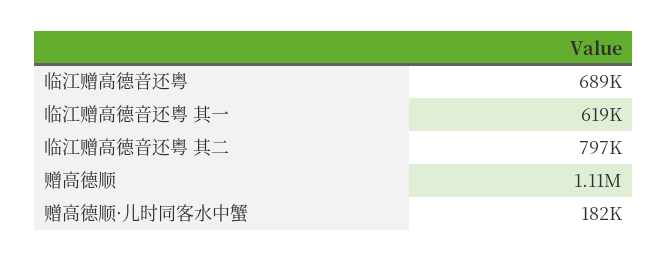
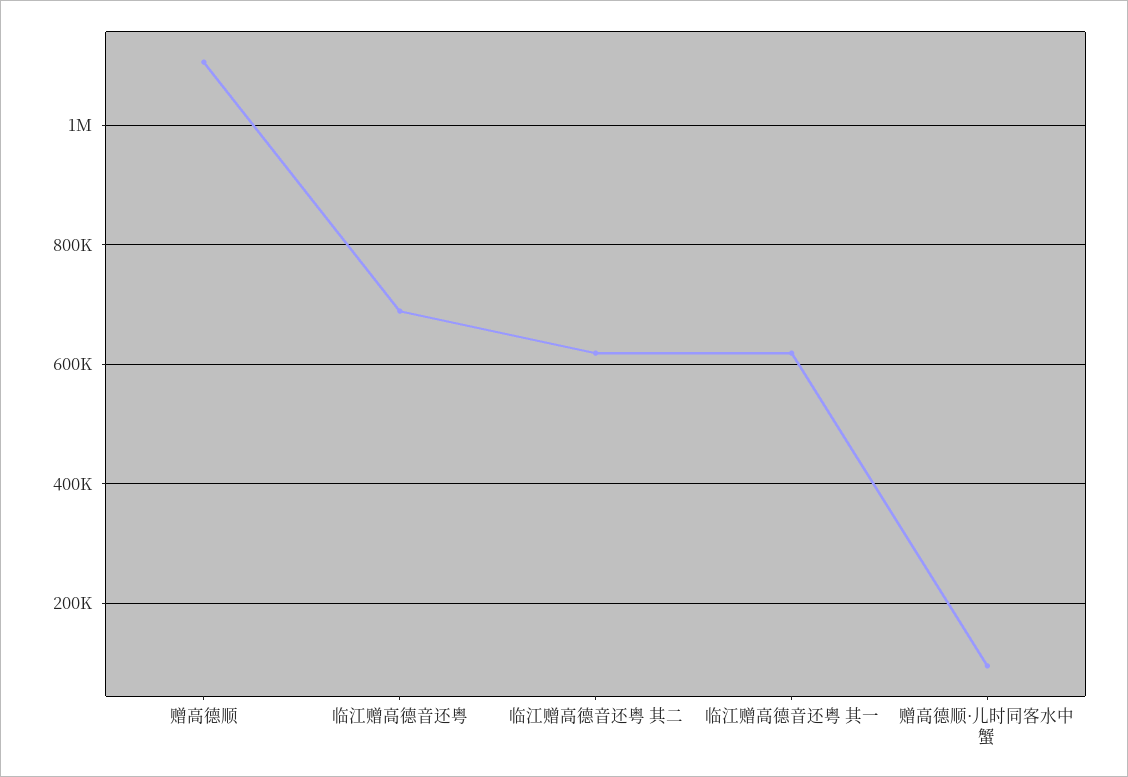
  {
    "临江赠高德音还粤": 689000,
    "临江赠高德音还粤 其一": 619000,
-   "临江赠高德音还粤 其二": 797000,
+   "临江赠高德音还粤 其二": 620000,
    "赠高德顺": 1110000,
-   "赠高德顺·儿时同客水中蟹": 182000
+   "赠高德顺·儿时同客水中蟹": 100000
  }

